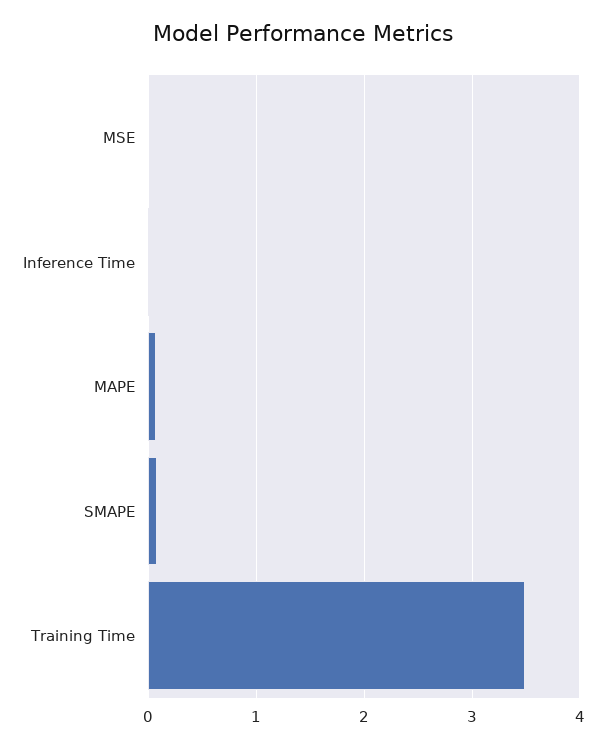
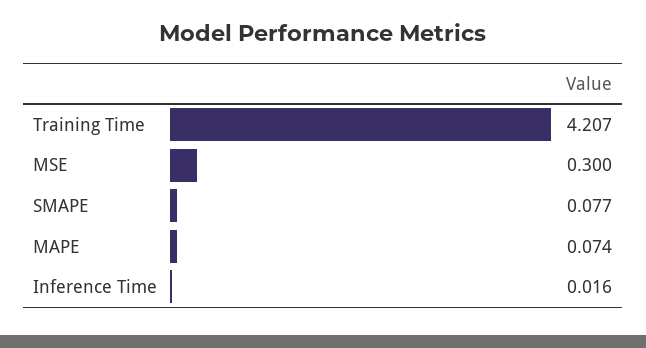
  {
-   "MSE": 0,
+   "MSE": 0.3,
    "Inference Time": 0.016,
    "MAPE": 0.074,
    "SMAPE": 0.077,
-   "Training Time": 3.5
+   "Training Time": 4.207
  }

